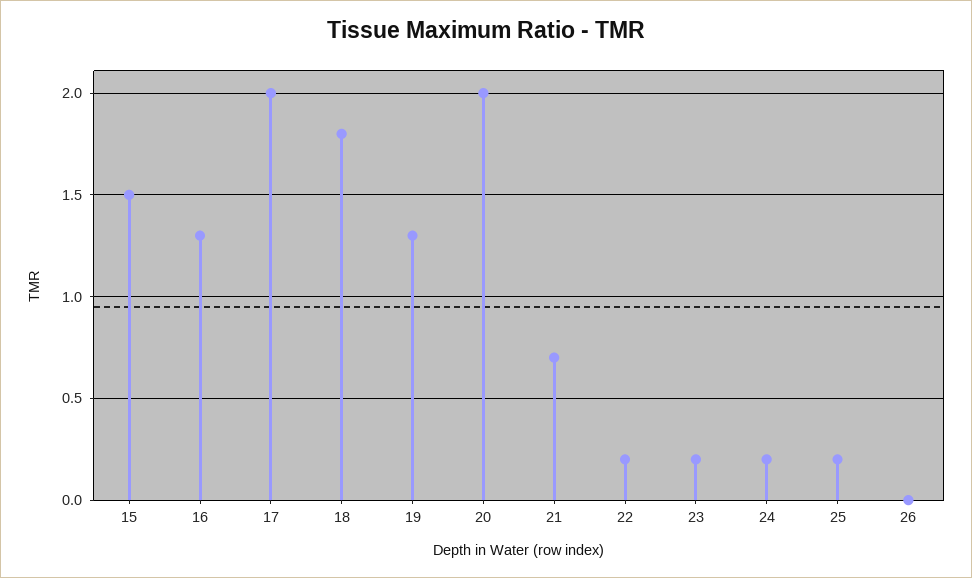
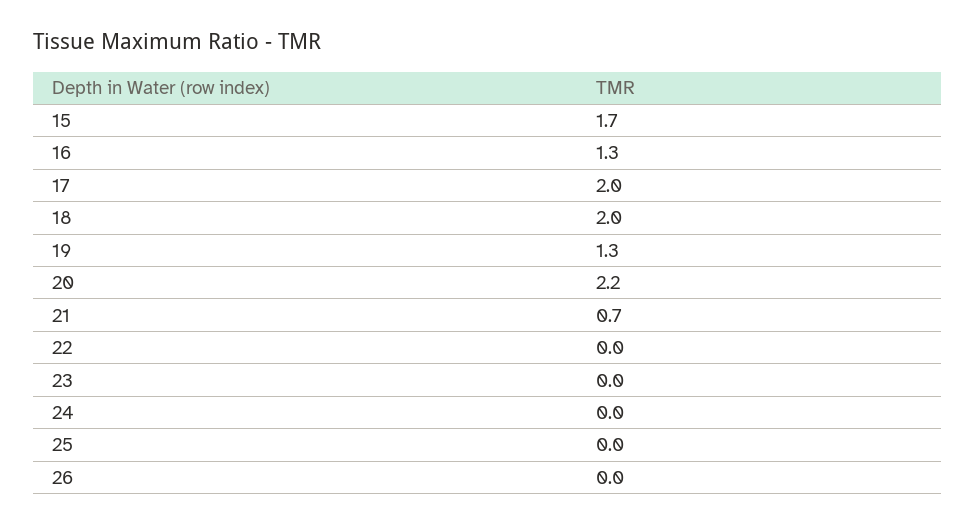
  {
-   "15": 1.5,
+   "15": 1.7,
    "16": 1.3,
    "17": 2,
-   "18": 1.8,
+   "18": 2,
    "19": 1.3,
-   "20": 2,
+   "20": 2.2,
    "21": 0.7,
-   "22": 0.2,
+   "22": 0,
-   "23": 0.2,
+   "23": 0,
-   "24": 0.2,
+   "24": 0,
-   "25": 0.2,
+   "25": 0,
    "26": 0
  }

